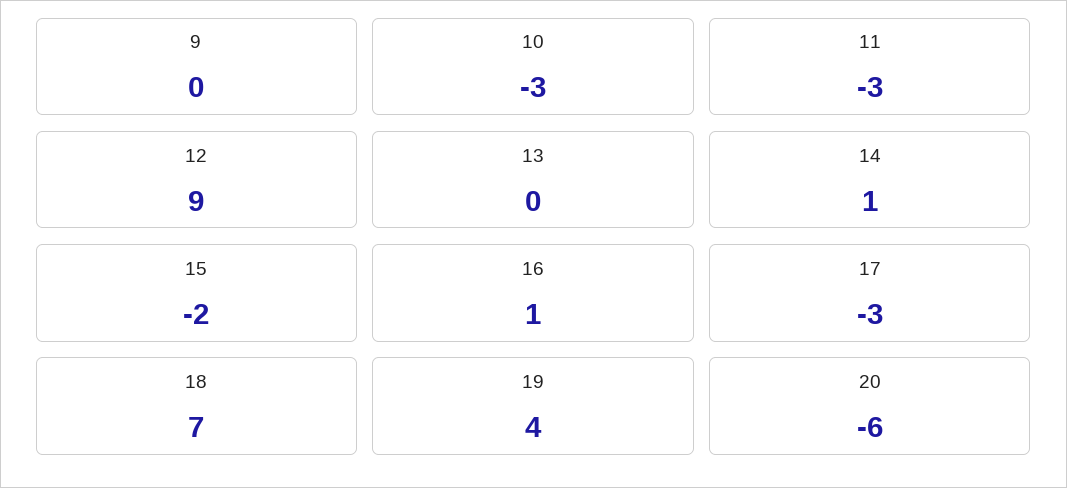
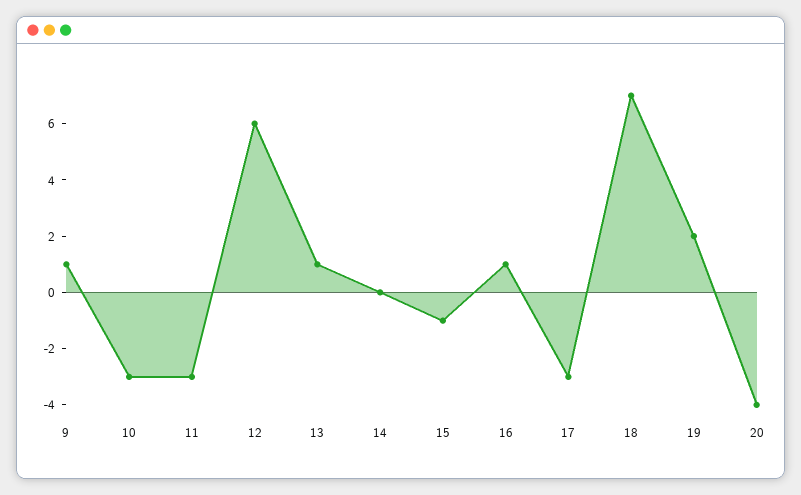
  {
-   "9": 0,
+   "9": 1,
    "10": -3,
    "11": -3,
-   "12": 9,
+   "12": 6,
-   "13": 0,
+   "13": 1,
-   "14": 1,
+   "14": 0,
-   "15": -2,
+   "15": -1,
    "16": 1,
    "17": -3,
    "18": 7,
-   "19": 4,
+   "19": 2,
-   "20": -6
+   "20": -4
  }

